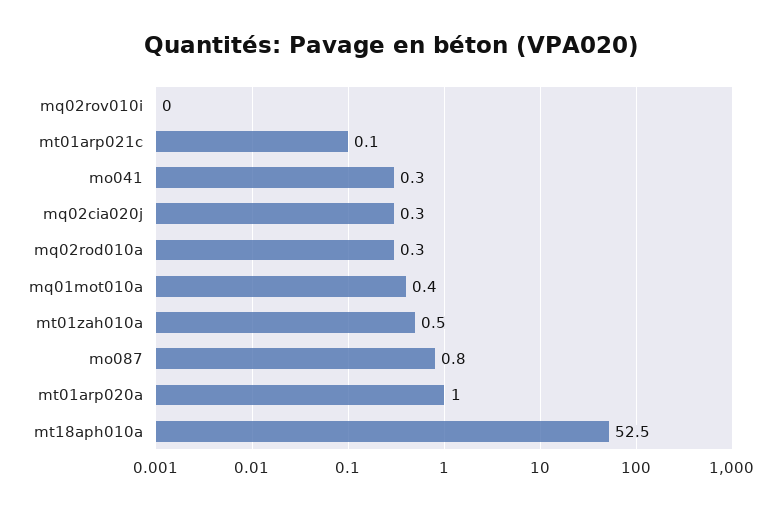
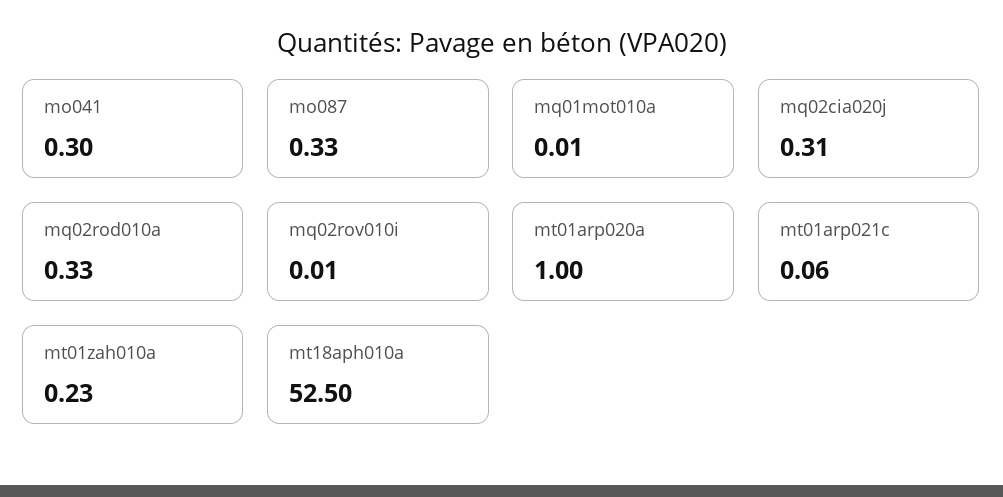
  {
    "mq02rov010i": 0.01,
    "mt01arp021c": 0.06,
    "mo041": 0.3,
    "mq02cia020j": 0.31,
    "mq02rod010a": 0.33,
-   "mq01mot010a": 0.4,
+   "mq01mot010a": 0.01,
-   "mt01zah010a": 0.5,
+   "mt01zah010a": 0.23,
-   "mo087": 0.8,
+   "mo087": 0.33,
    "mt01arp020a": 1,
    "mt18aph010a": 52.5
  }

